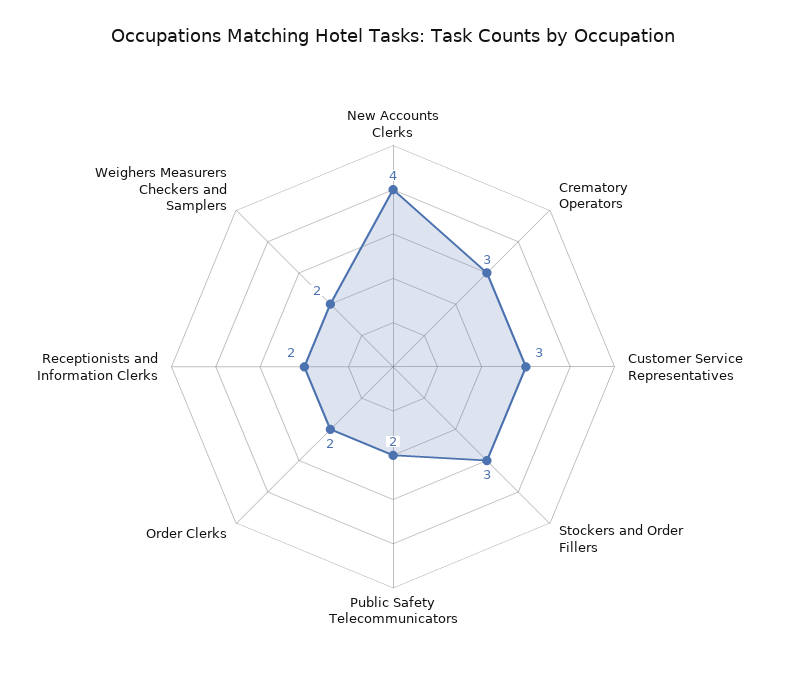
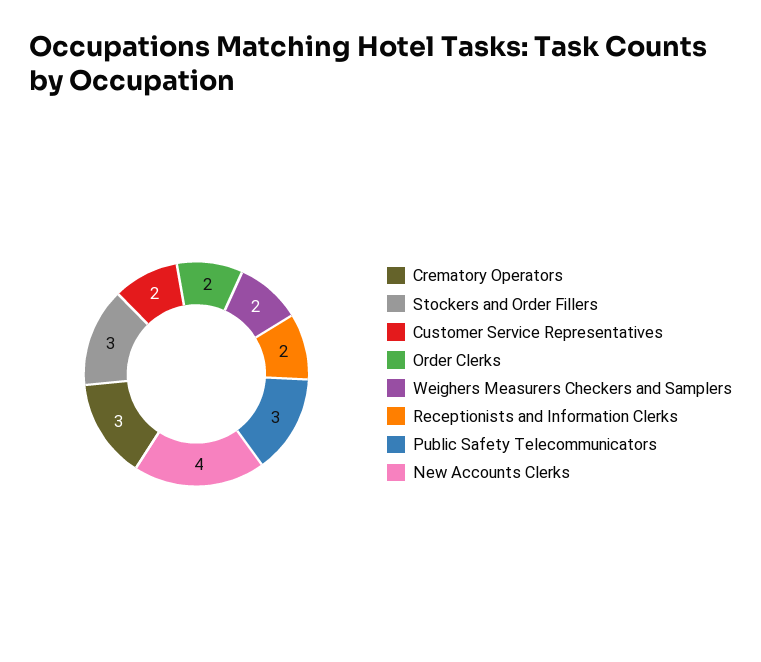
  {
    "New Accounts Clerks": 4,
    "Crematory Operators": 3,
-   "Customer Service Representatives": 3,
+   "Customer Service Representatives": 2,
    "Stockers and Order Fillers": 3,
-   "Public Safety Telecommunicators": 2,
+   "Public Safety Telecommunicators": 3,
    "Order Clerks": 2,
    "Receptionists and Information Clerks": 2,
    "Weighers Measurers Checkers and Samplers": 2
  }

